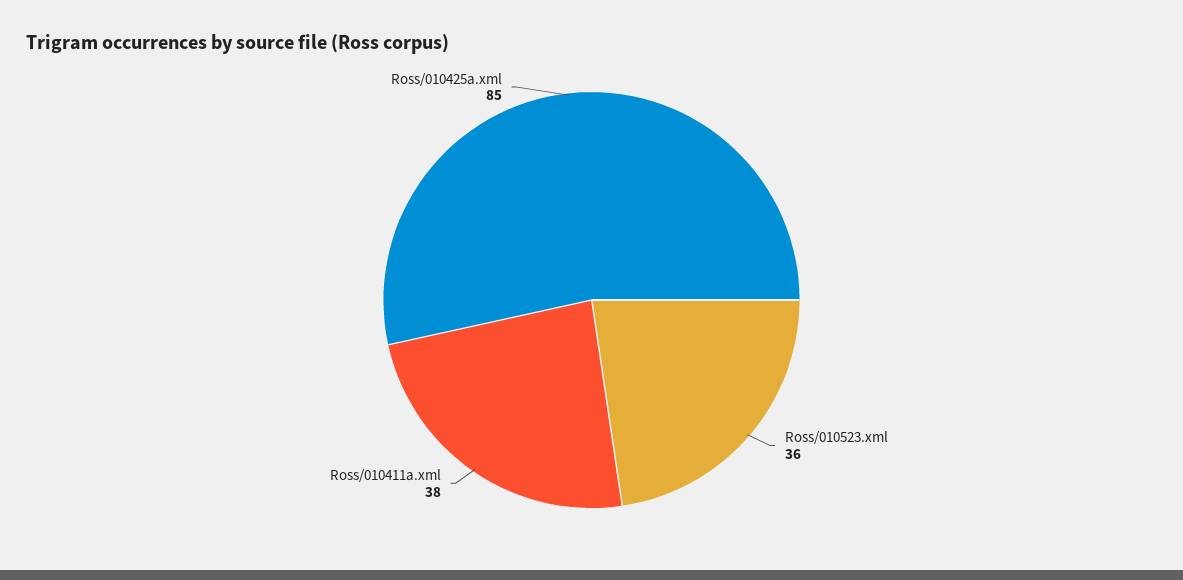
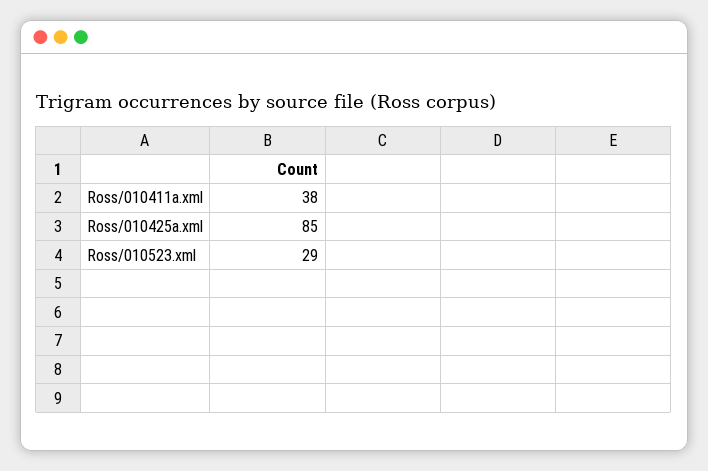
  {
-   "Ross/010523.xml": 36,
+   "Ross/010523.xml": 29,
    "Ross/010411a.xml": 38,
    "Ross/010425a.xml": 85
  }

